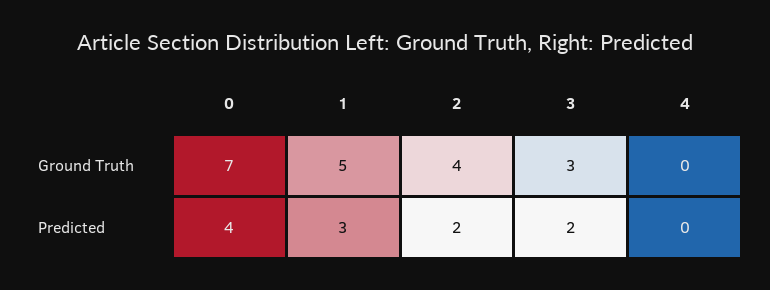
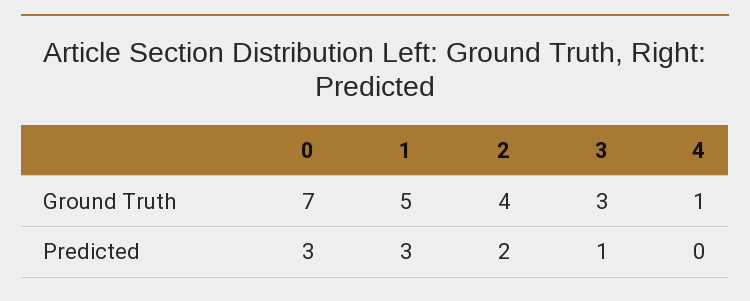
  {
    "0": {
      "Ground Truth": 7,
-     "Predicted": 4
+     "Predicted": 3
    },
    "1": {
      "Ground Truth": 5,
      "Predicted": 3
    },
    "2": {
      "Ground Truth": 4,
      "Predicted": 2
    },
    "3": {
      "Ground Truth": 3,
-     "Predicted": 2
+     "Predicted": 1
    },
    "4": {
-     "Ground Truth": 0,
+     "Ground Truth": 1,
      "Predicted": 0
    }
  }

